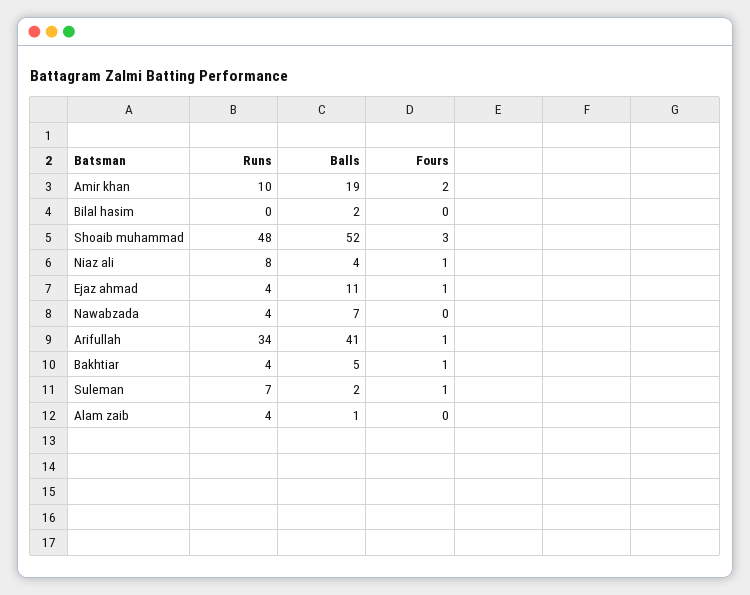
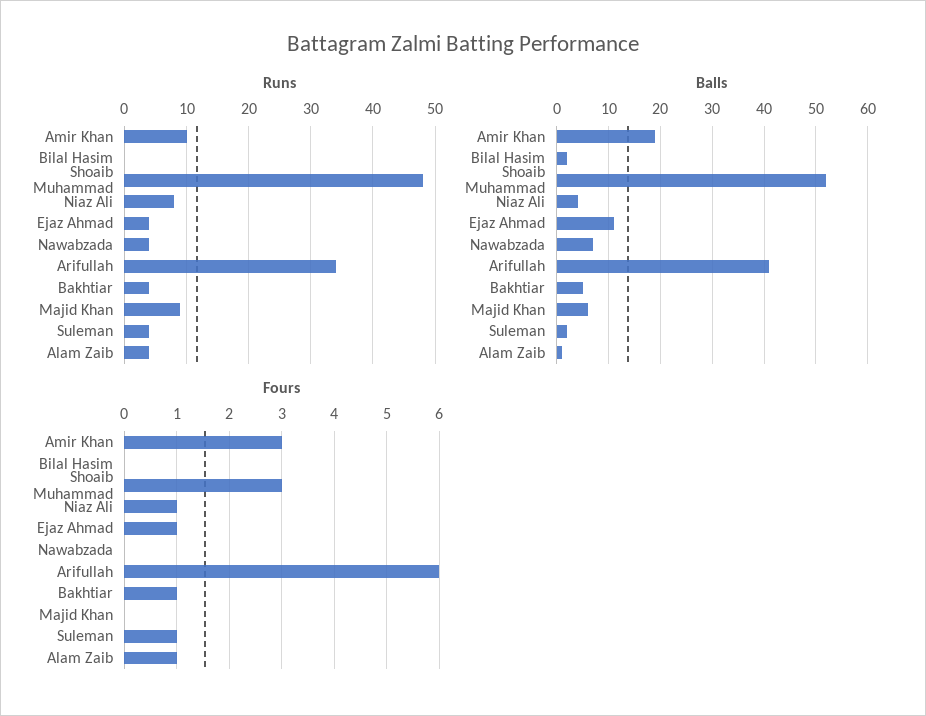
  {
    "Runs": {
      "Amir khan": 10,
      "Bilal hasim": 0,
      "Shoaib muhammad": 48,
      "Niaz ali": 8,
      "Ejaz ahmad": 4,
      "Nawabzada": 4,
      "Arifullah": 34,
      "Bakhtiar": 4,
-     "Suleman": 7,
+     "Suleman": 4,
-     "Alam zaib": 4
+     "Alam zaib": 4,
+     "Majid Khan": 9
    },
    "Balls": {
      "Amir khan": 19,
      "Bilal hasim": 2,
      "Shoaib muhammad": 52,
      "Niaz ali": 4,
      "Ejaz ahmad": 11,
      "Nawabzada": 7,
      "Arifullah": 41,
      "Bakhtiar": 5,
      "Suleman": 2,
-     "Alam zaib": 1
+     "Alam zaib": 1,
+     "Majid Khan": 5
    },
    "Fours": {
-     "Amir khan": 2,
+     "Amir khan": 3,
      "Bilal hasim": 0,
      "Shoaib muhammad": 3,
      "Niaz ali": 1,
      "Ejaz ahmad": 1,
      "Nawabzada": 0,
-     "Arifullah": 1,
+     "Arifullah": 6,
      "Bakhtiar": 1,
      "Suleman": 1,
-     "Alam zaib": 0
+     "Alam zaib": 1,
+     "Majid Khan": 0
    }
  }

